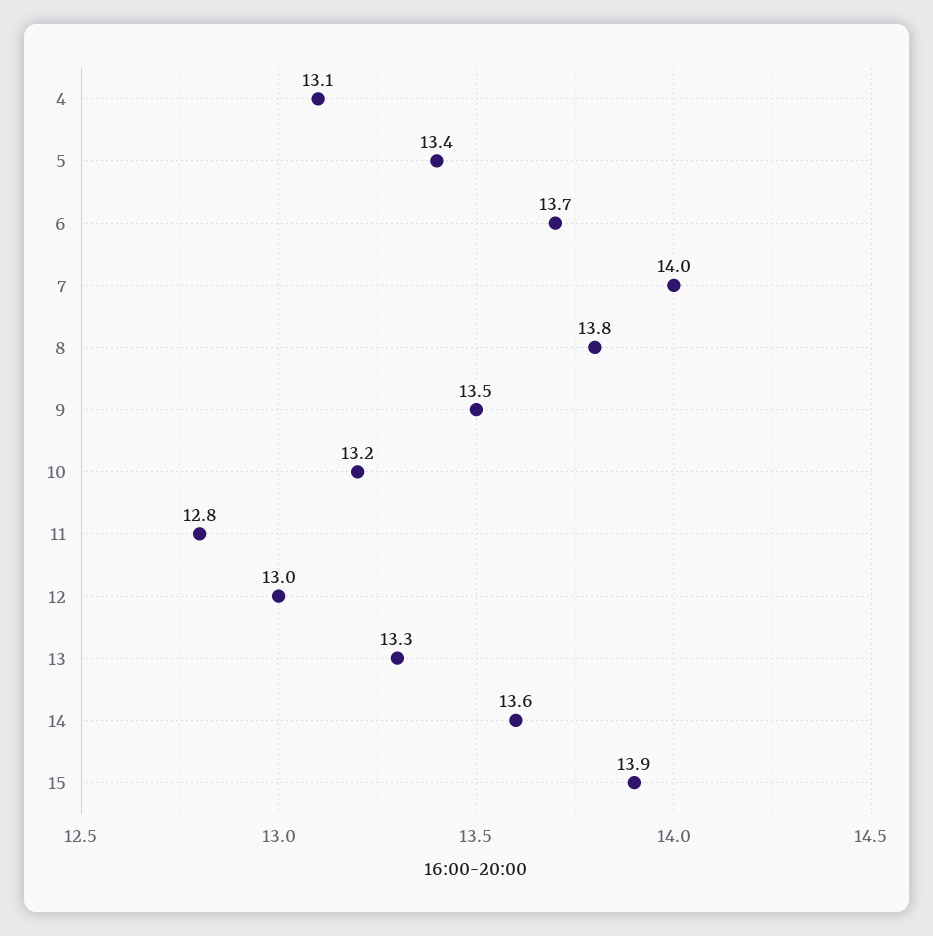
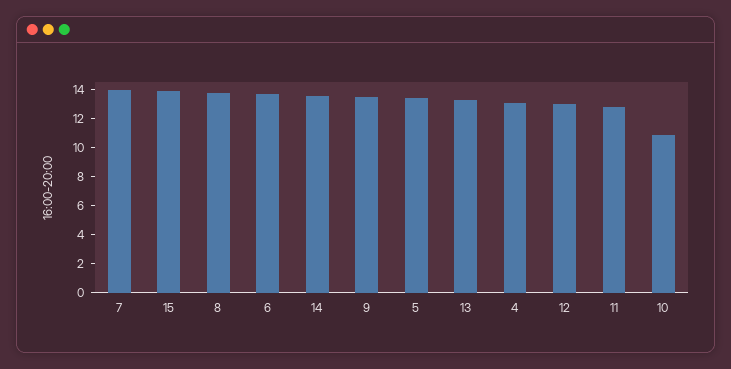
  {
    "4": 13.1,
    "5": 13.4,
    "6": 13.7,
    "7": 14,
    "8": 13.8,
    "9": 13.5,
-   "10": 13.2,
+   "10": 11,
    "11": 12.8,
    "12": 13,
    "13": 13.3,
    "14": 13.6,
    "15": 13.9
  }

